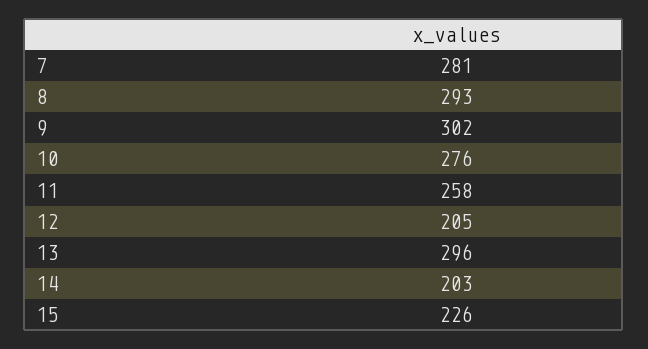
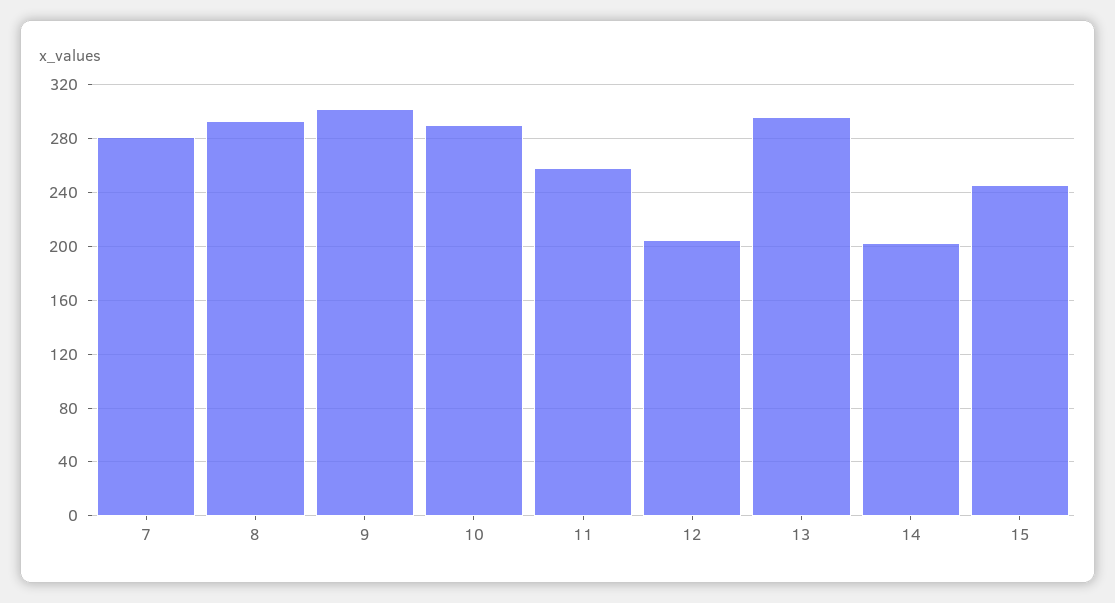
  {
    "7": 281,
    "8": 293,
    "9": 302,
-   "10": 276,
+   "10": 290,
    "11": 258,
    "12": 205,
    "13": 296,
    "14": 203,
-   "15": 226
+   "15": 245
  }

